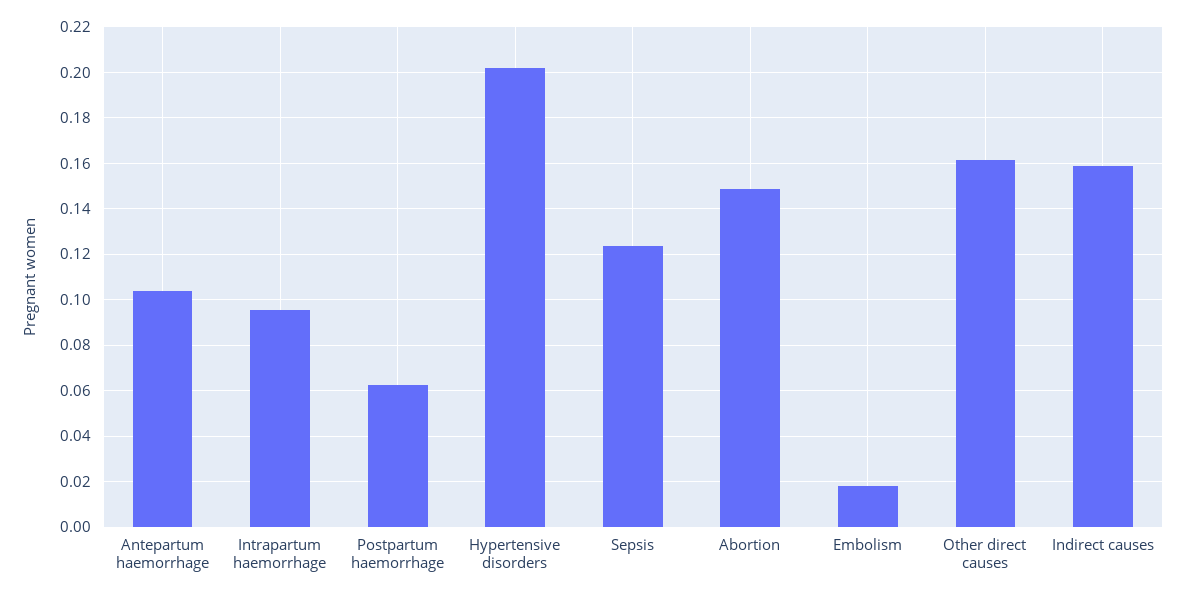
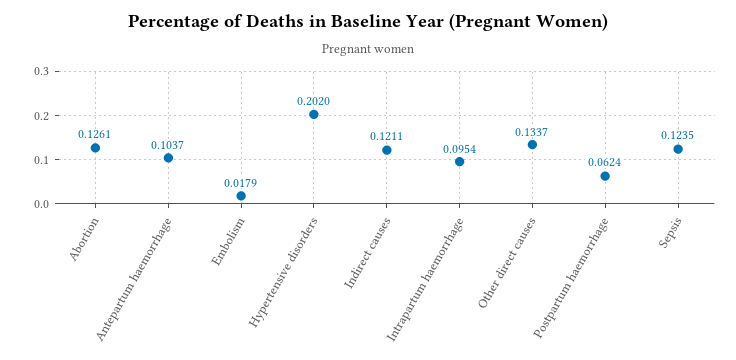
  {
    "Antepartum haemorrhage": 0.1037,
    "Intrapartum haemorrhage": 0.0954,
    "Postpartum haemorrhage": 0.0624,
    "Hypertensive disorders": 0.202,
    "Sepsis": 0.1235,
-   "Abortion": 0.15,
+   "Abortion": 0.1261,
    "Embolism": 0.0179,
-   "Other direct causes": 0.16,
+   "Other direct causes": 0.1337,
-   "Indirect causes": 0.16
+   "Indirect causes": 0.1211
  }

